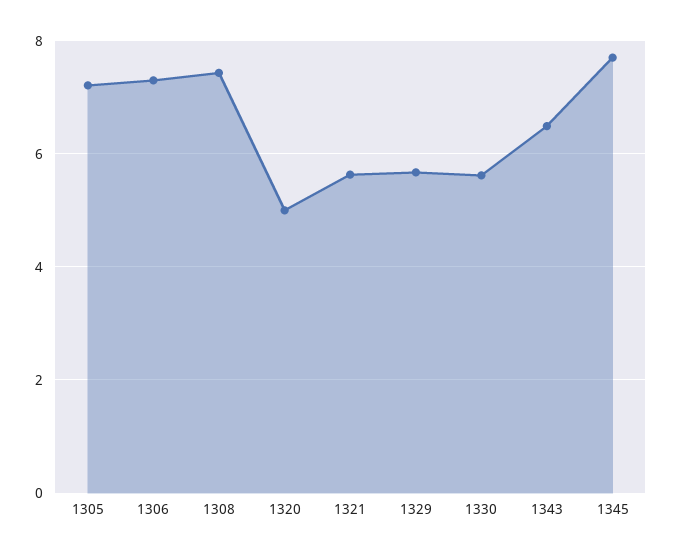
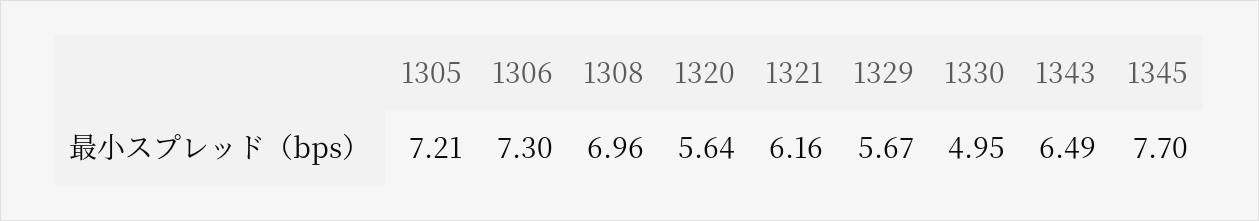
  {
    "1305": 7.21,
    "1306": 7.3,
-   "1308": 7.4,
+   "1308": 6.96,
-   "1320": 5,
+   "1320": 5.64,
-   "1321": 5.6,
+   "1321": 6.16,
    "1329": 5.67,
-   "1330": 5.6,
+   "1330": 4.95,
    "1343": 6.49,
    "1345": 7.7
  }

